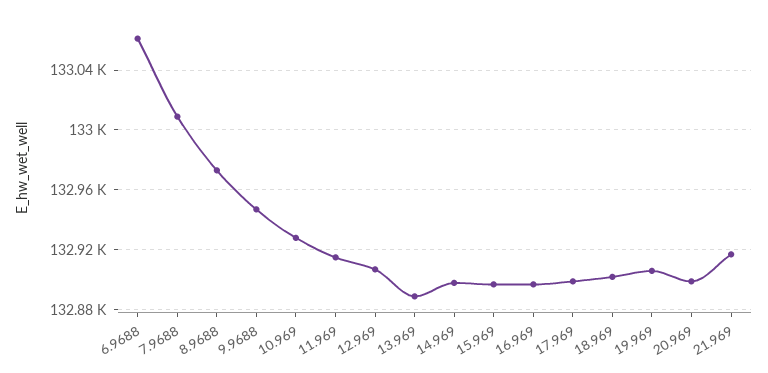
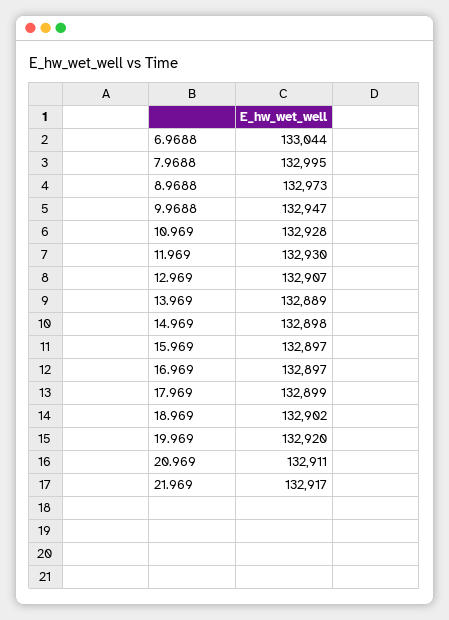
  {
-   "6.9688": 133060,
+   "6.9688": 133044,
-   "7.9688": 133010,
+   "7.9688": 132995,
    "8.9688": 132973,
    "9.9688": 132947,
    "10.969": 132928,
-   "11.969": 132915,
+   "11.969": 132930,
    "12.969": 132907,
    "13.969": 132889,
    "14.969": 132898,
    "15.969": 132897,
    "16.969": 132897,
    "17.969": 132899,
    "18.969": 132902,
-   "19.969": 132905,
+   "19.969": 132920,
-   "20.969": 132900,
+   "20.969": 132911,
    "21.969": 132917
  }

